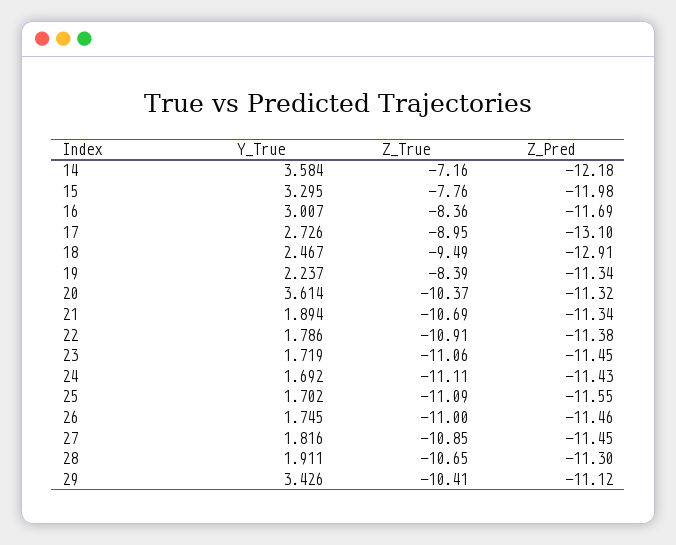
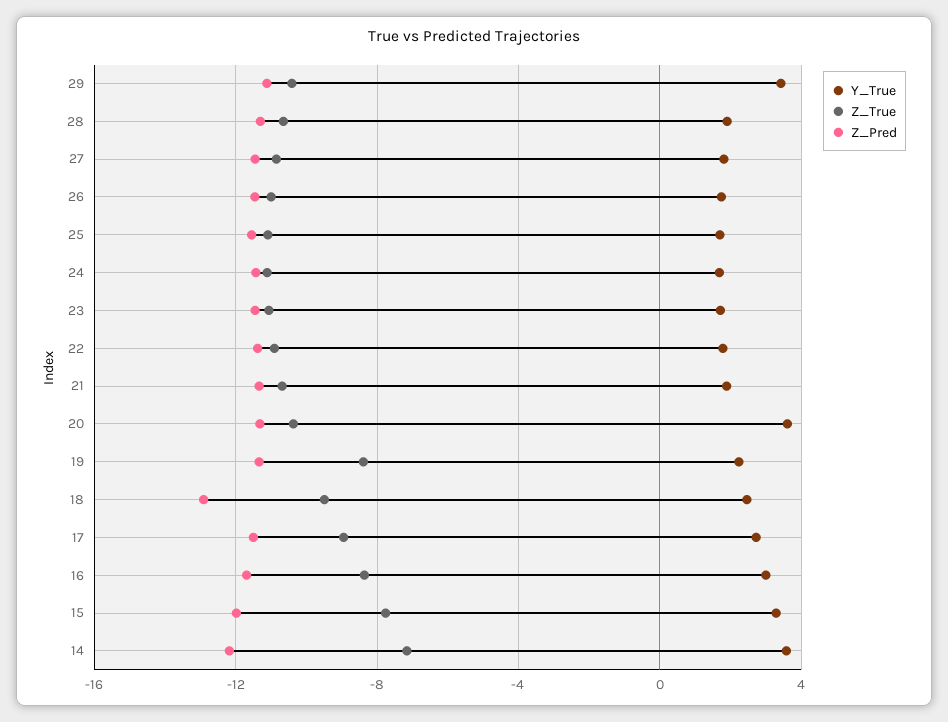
  {
    "Y_True": {
      "14": 3.584,
      "15": 3.295,
      "16": 3.007,
      "17": 2.726,
      "18": 2.467,
      "19": 2.237,
      "20": 3.614,
      "21": 1.894,
      "22": 1.786,
      "23": 1.719,
      "24": 1.692,
      "25": 1.702,
      "26": 1.745,
      "27": 1.816,
      "28": 1.911,
      "29": 3.426
    },
    "Z_True": {
      "14": -7.16,
      "15": -7.76,
      "16": -8.36,
      "17": -8.95,
      "18": -9.49,
      "19": -8.39,
      "20": -10.37,
      "21": -10.69,
      "22": -10.91,
      "23": -11.06,
      "24": -11.11,
      "25": -11.09,
      "26": -11,
      "27": -10.85,
      "28": -10.65,
      "29": -10.41
    },
    "Z_Pred": {
      "14": -12.18,
      "15": -11.98,
      "16": -11.69,
-     "17": -13.1,
+     "17": -11.5,
      "18": -12.91,
      "19": -11.34,
      "20": -11.32,
      "21": -11.34,
      "22": -11.38,
      "23": -11.45,
      "24": -11.43,
      "25": -11.55,
      "26": -11.46,
      "27": -11.45,
      "28": -11.3,
      "29": -11.12
    }
  }

